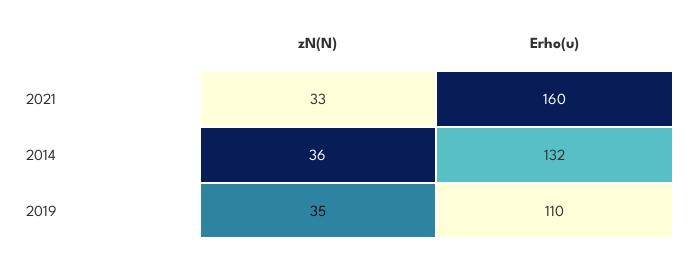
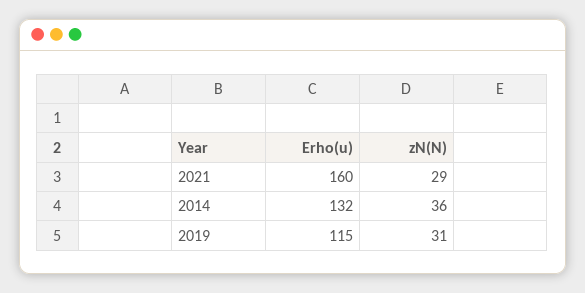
  {
    "zN(N)": {
-     "2021": 33,
+     "2021": 29,
      "2014": 36,
-     "2019": 35
+     "2019": 31
    },
    "Erho(u)": {
      "2021": 160,
      "2014": 132,
-     "2019": 110
+     "2019": 115
    }
  }

